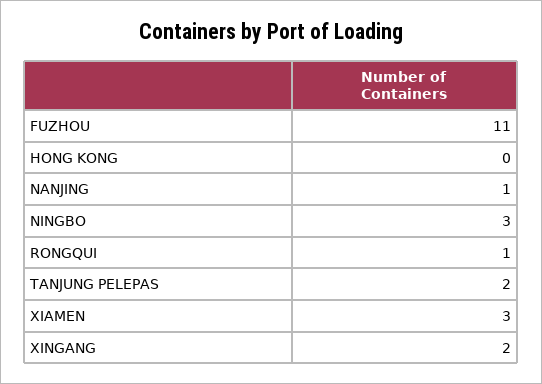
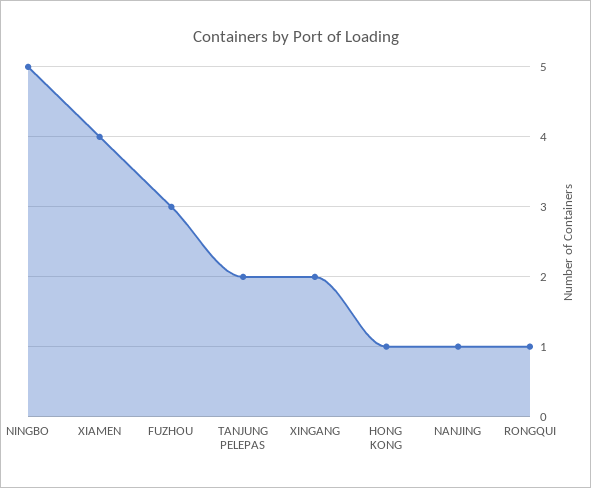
  {
-   "FUZHOU": 11,
+   "FUZHOU": 3,
-   "HONG KONG": 0,
+   "HONG KONG": 1,
    "NANJING": 1,
-   "NINGBO": 3,
+   "NINGBO": 5,
    "RONGQUI": 1,
    "TANJUNG PELEPAS": 2,
-   "XIAMEN": 3,
+   "XIAMEN": 4,
    "XINGANG": 2
  }

